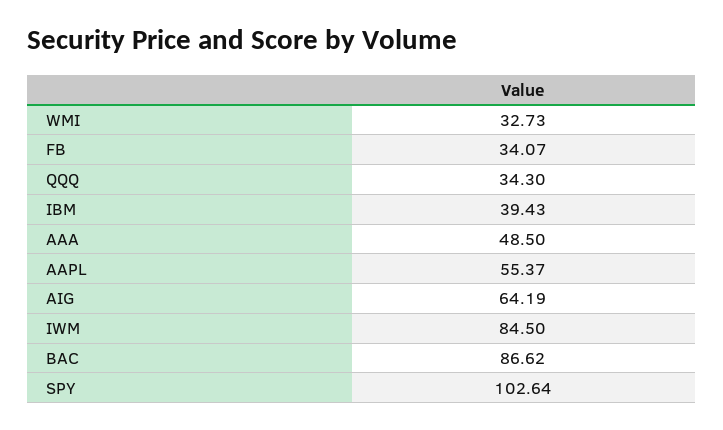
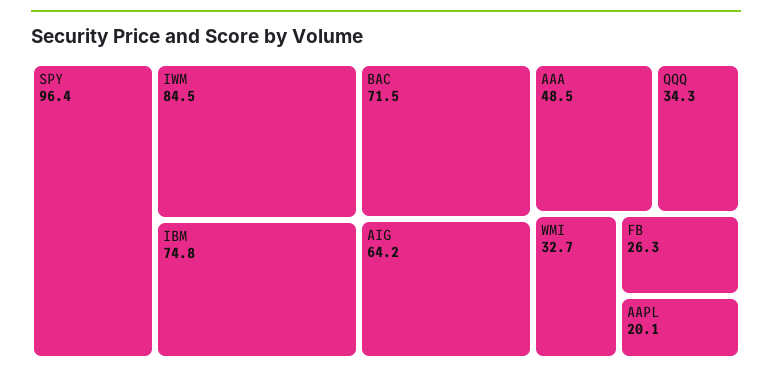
  {
    "WMI": 32.73,
-   "FB": 34.07,
+   "FB": 26.3,
    "QQQ": 34.3,
-   "IBM": 39.43,
+   "IBM": 74.8,
    "AAA": 48.5,
-   "AAPL": 55.37,
+   "AAPL": 20.1,
    "AIG": 64.19,
    "IWM": 84.5,
-   "BAC": 86.62,
+   "BAC": 71.5,
-   "SPY": 102.64
+   "SPY": 96.4
  }

